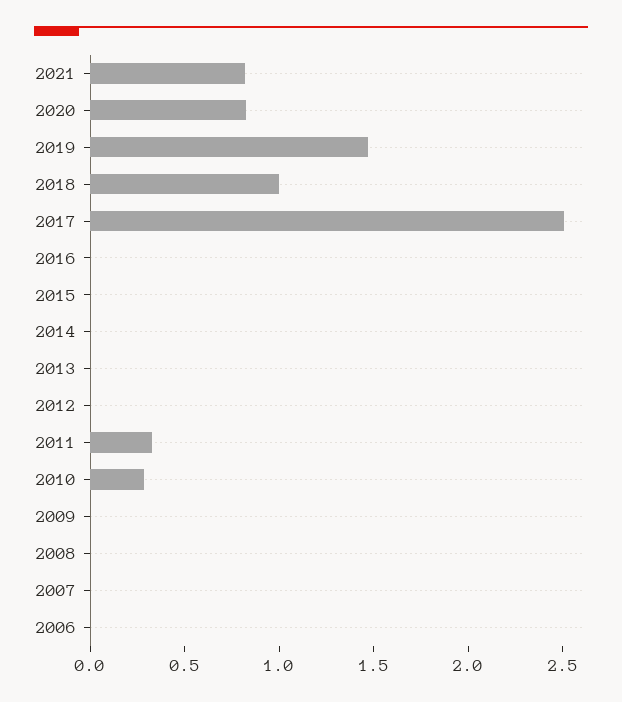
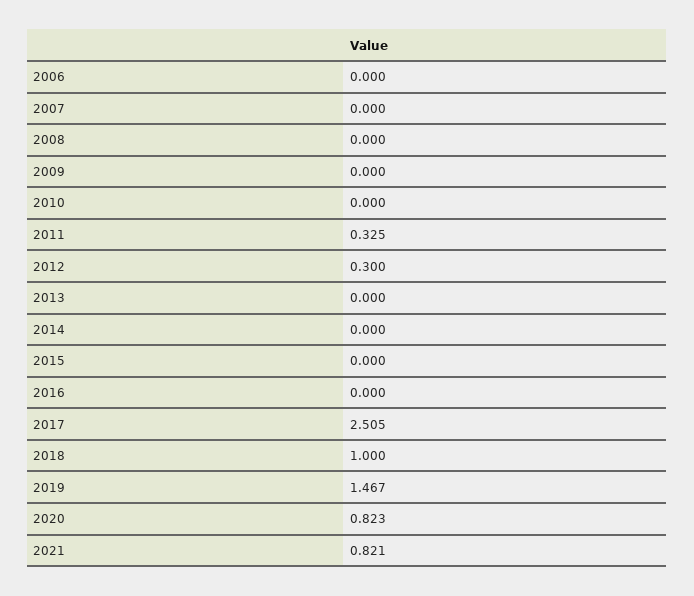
  {
    "2021": 0.821,
    "2020": 0.823,
    "2019": 1.467,
    "2018": 1,
    "2017": 2.505,
    "2016": 0,
    "2015": 0,
    "2014": 0,
    "2013": 0,
-   "2012": 0,
+   "2012": 0.3,
    "2011": 0.325,
-   "2010": 0.3,
+   "2010": 0,
    "2009": 0,
    "2008": 0,
    "2007": 0,
    "2006": 0
  }

